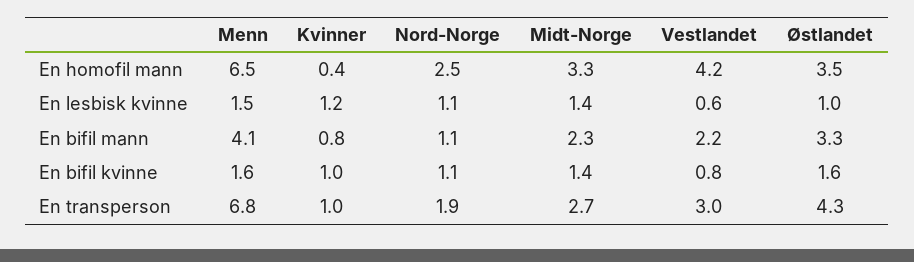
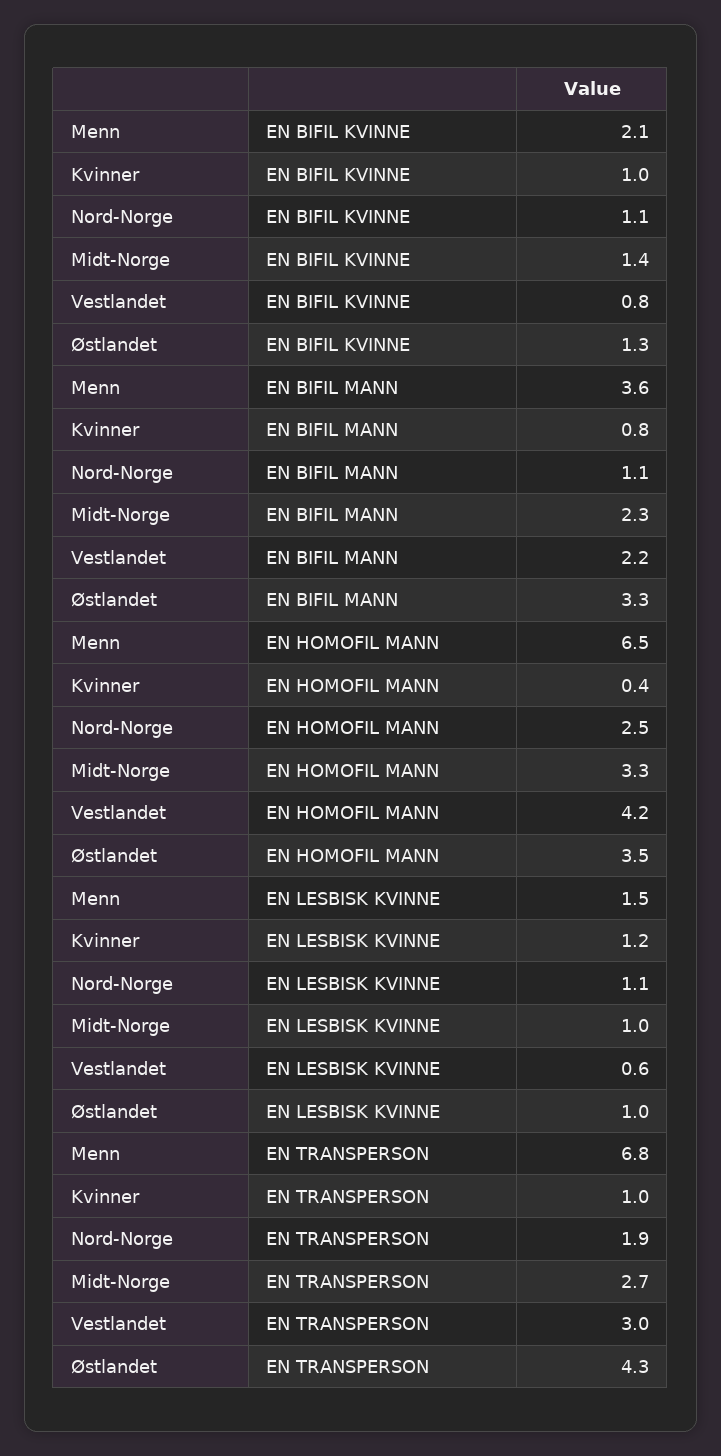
  {
    "Menn": {
      "En homofil mann": 6.5,
      "En lesbisk kvinne": 1.5,
-     "En bifil mann": 4.1,
+     "En bifil mann": 3.6,
-     "En bifil kvinne": 1.6,
+     "En bifil kvinne": 2.1,
      "En transperson": 6.8
    },
    "Kvinner": {
      "En homofil mann": 0.4,
      "En lesbisk kvinne": 1.2,
      "En bifil mann": 0.8,
      "En bifil kvinne": 1,
      "En transperson": 1
    },
    "Nord-Norge": {
      "En homofil mann": 2.5,
      "En lesbisk kvinne": 1.1,
      "En bifil mann": 1.1,
      "En bifil kvinne": 1.1,
      "En transperson": 1.9
    },
    "Midt-Norge": {
      "En homofil mann": 3.3,
-     "En lesbisk kvinne": 1.4,
+     "En lesbisk kvinne": 1,
      "En bifil mann": 2.3,
      "En bifil kvinne": 1.4,
      "En transperson": 2.7
    },
    "Vestlandet": {
      "En homofil mann": 4.2,
      "En lesbisk kvinne": 0.6,
      "En bifil mann": 2.2,
      "En bifil kvinne": 0.8,
      "En transperson": 3
    },
    "Østlandet": {
      "En homofil mann": 3.5,
      "En lesbisk kvinne": 1,
      "En bifil mann": 3.3,
-     "En bifil kvinne": 1.6,
+     "En bifil kvinne": 1.3,
      "En transperson": 4.3
    }
  }

